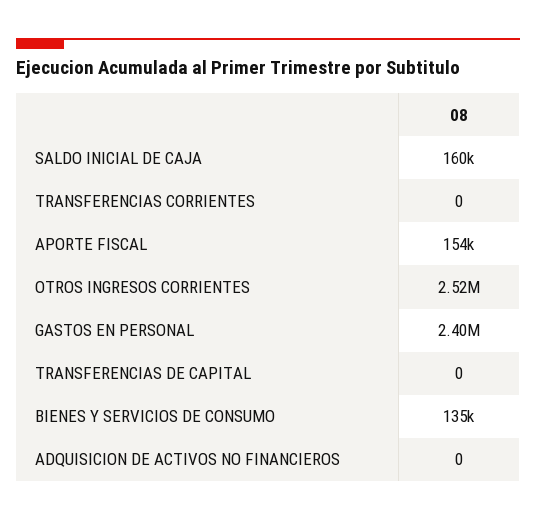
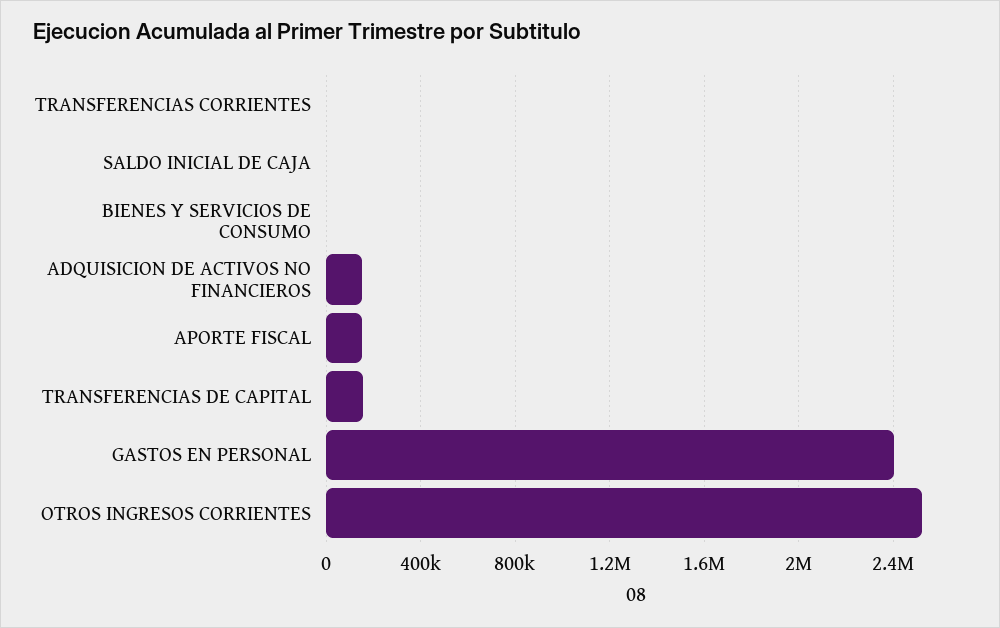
  {
-   "SALDO INICIAL DE CAJA": 160000,
+   "SALDO INICIAL DE CAJA": 0,
    "TRANSFERENCIAS CORRIENTES": 0,
    "APORTE FISCAL": 154000,
    "OTROS INGRESOS CORRIENTES": 2520000,
    "GASTOS EN PERSONAL": 2400000,
-   "TRANSFERENCIAS DE CAPITAL": 0,
+   "TRANSFERENCIAS DE CAPITAL": 150000,
-   "BIENES Y SERVICIOS DE CONSUMO": 135000,
+   "BIENES Y SERVICIOS DE CONSUMO": 0,
-   "ADQUISICION DE ACTIVOS NO FINANCIEROS": 0
+   "ADQUISICION DE ACTIVOS NO FINANCIEROS": 150000
  }

